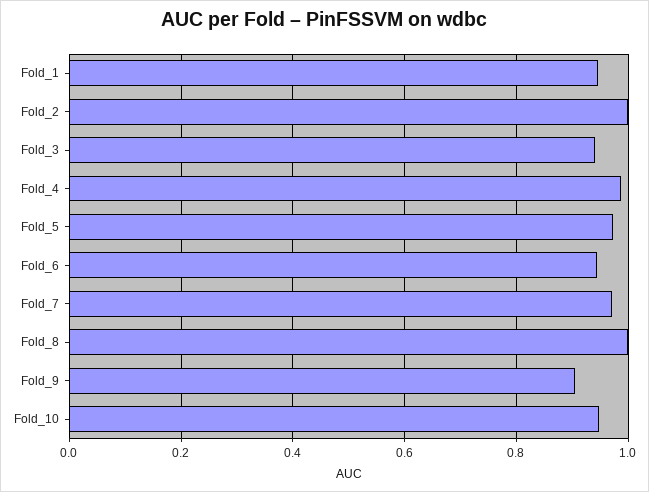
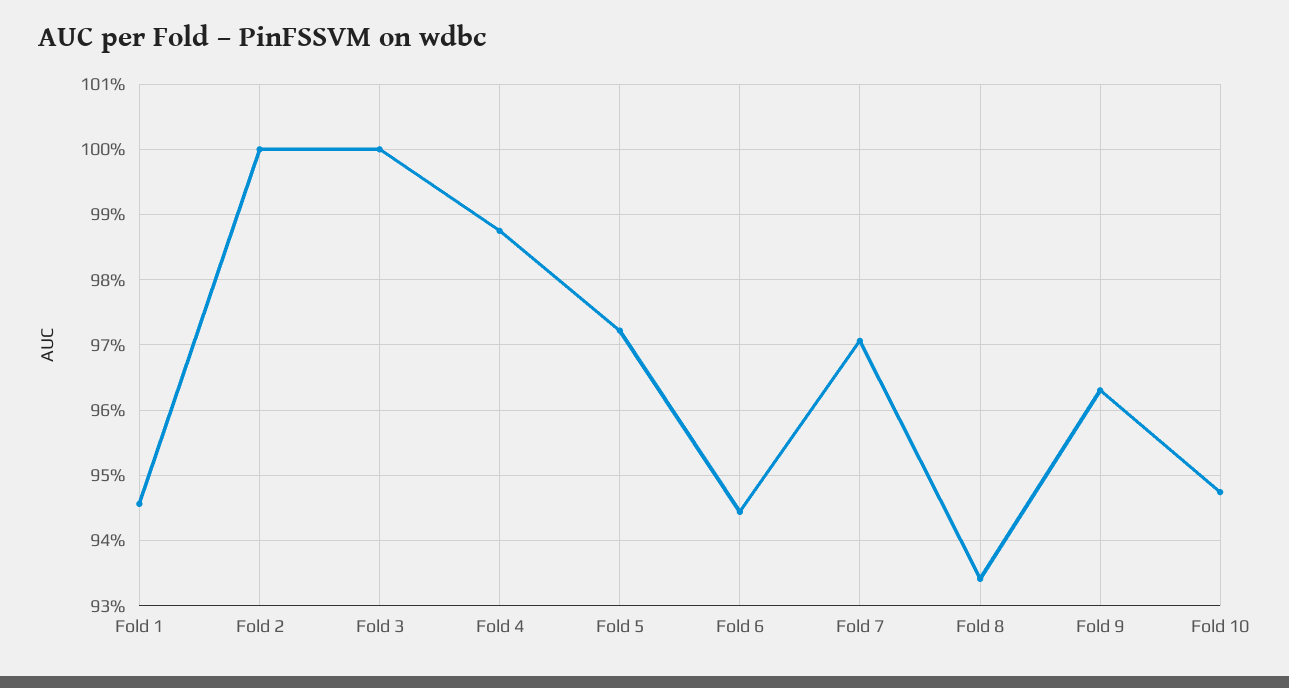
  {
    "Fold_1": 0.946,
    "Fold_2": 1,
-   "Fold_3": 0.94,
+   "Fold_3": 1,
    "Fold_4": 0.988,
    "Fold_5": 0.972,
    "Fold_6": 0.944,
    "Fold_7": 0.971,
-   "Fold_8": 1,
+   "Fold_8": 0.934,
-   "Fold_9": 0.9,
+   "Fold_9": 0.963,
    "Fold_10": 0.947
  }

